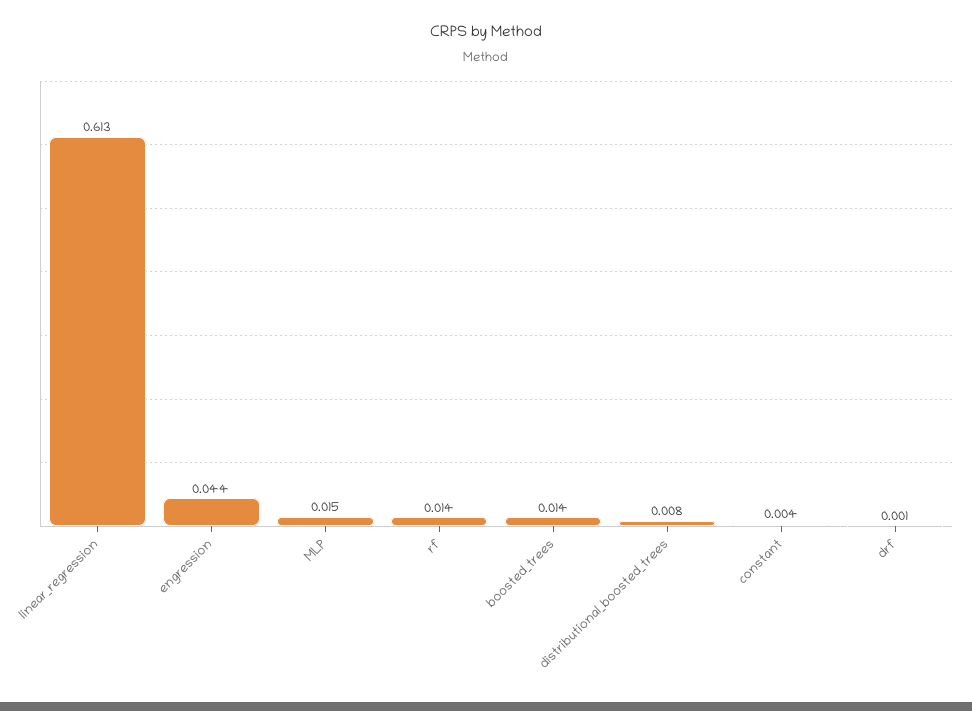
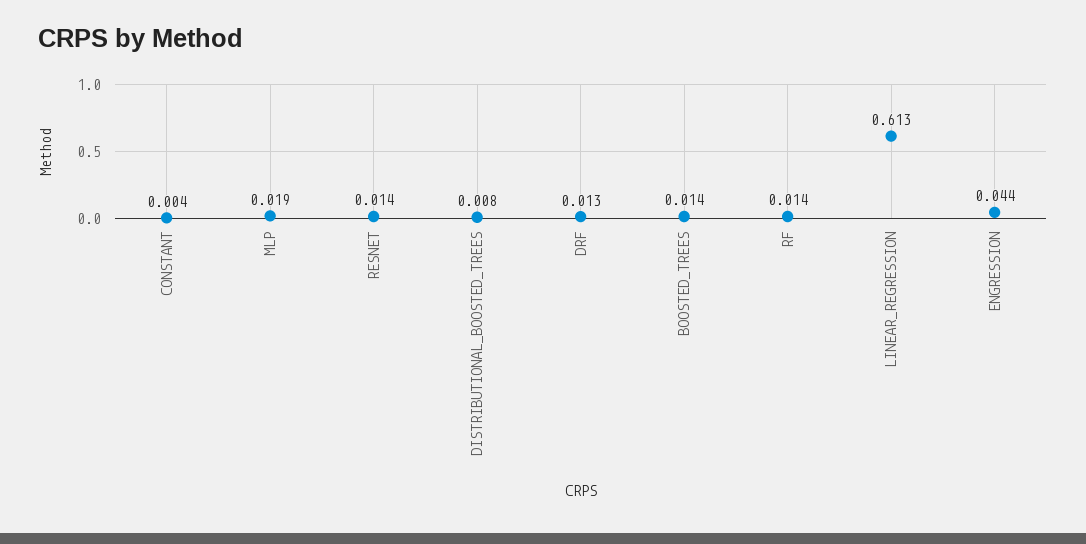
  {
    "linear_regression": 0.613,
    "engression": 0.044,
-   "MLP": 0.015,
+   "MLP": 0.019,
    "rf": 0.014,
    "boosted_trees": 0.014,
    "distributional_boosted_trees": 0.008,
    "constant": 0.004,
-   "drf": 0.001
+   "drf": 0.013,
+   "RESNET": 0.014
  }

